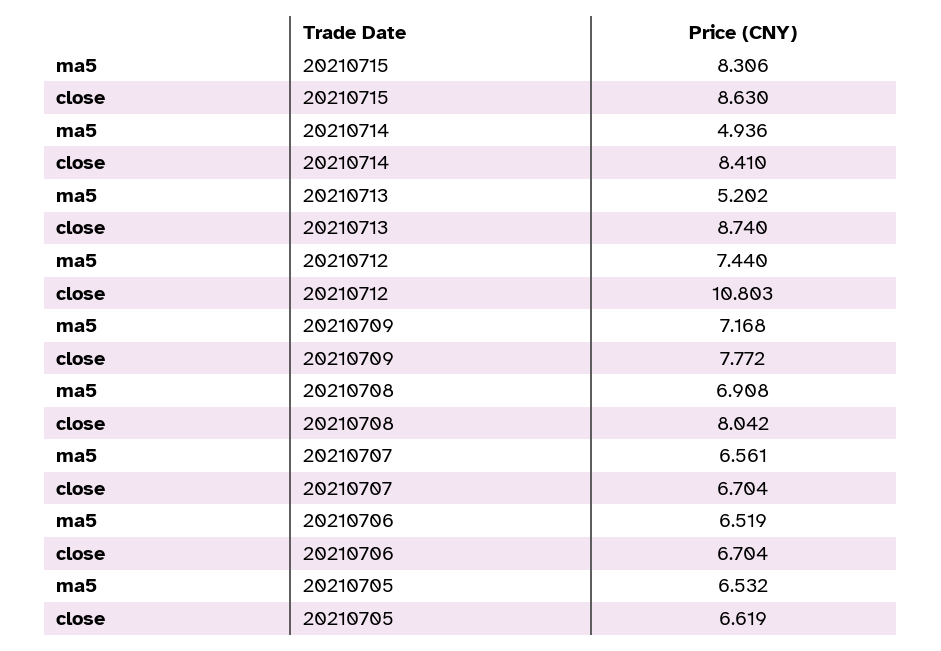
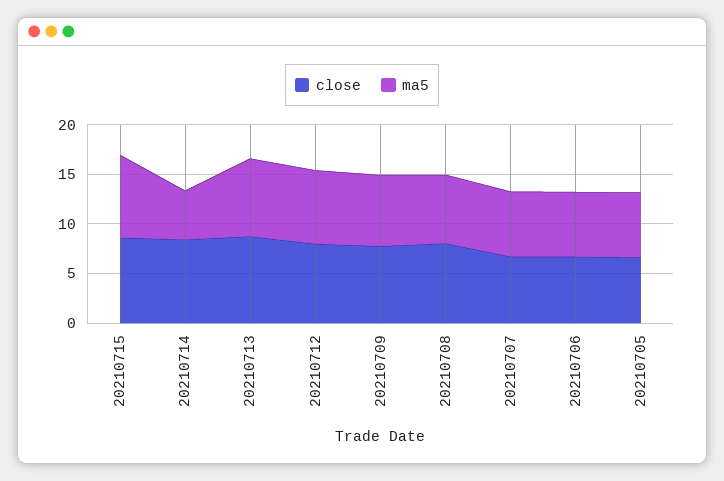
  {
    "ma5": {
      "20210715": 8.306,
      "20210714": 4.936,
-     "20210713": 5.202,
+     "20210713": 8,
      "20210712": 7.44,
      "20210709": 7.168,
      "20210708": 6.908,
      "20210707": 6.561,
      "20210706": 6.519,
      "20210705": 6.532
    },
    "close": {
      "20210715": 8.63,
      "20210714": 8.41,
      "20210713": 8.74,
-     "20210712": 10.803,
+     "20210712": 8,
      "20210709": 7.772,
      "20210708": 8.042,
      "20210707": 6.704,
      "20210706": 6.704,
      "20210705": 6.619
    }
  }

